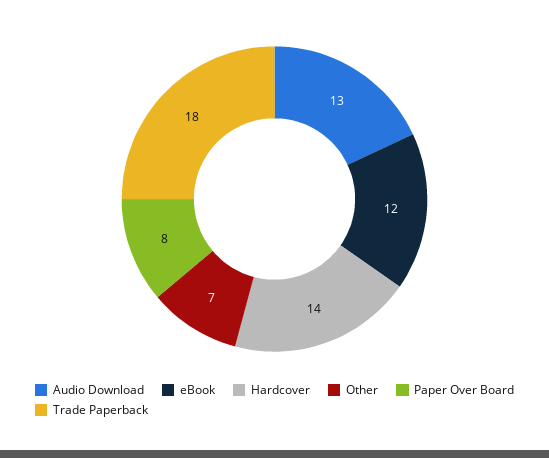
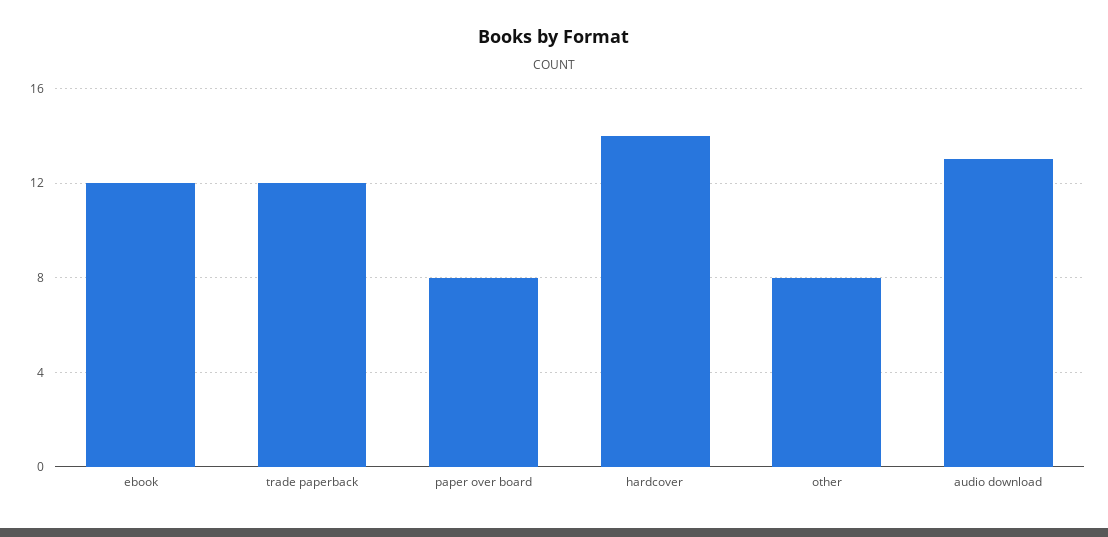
  {
    "Audio Download": 13,
    "eBook": 12,
    "Hardcover": 14,
-   "Other": 7,
+   "Other": 8,
    "Paper Over Board": 8,
-   "Trade Paperback": 18
+   "Trade Paperback": 12
  }

